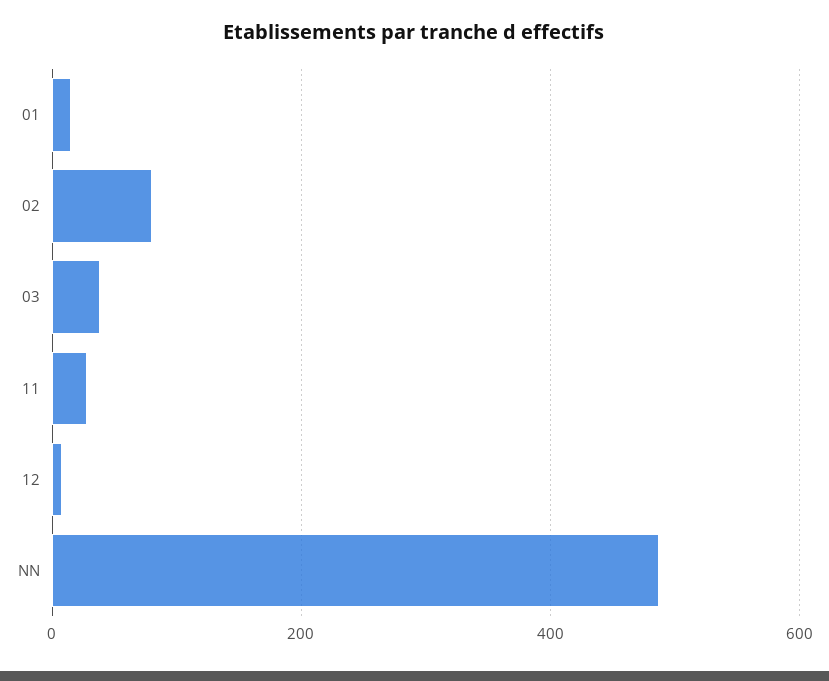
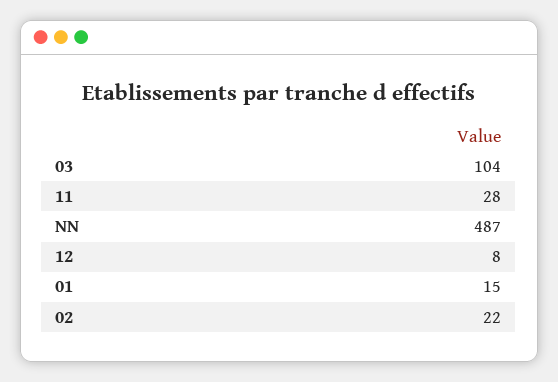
  {
    "01": 15,
-   "02": 80,
+   "02": 22,
-   "03": 40,
+   "03": 104,
    "11": 28,
    "12": 8,
    "NN": 487
  }

